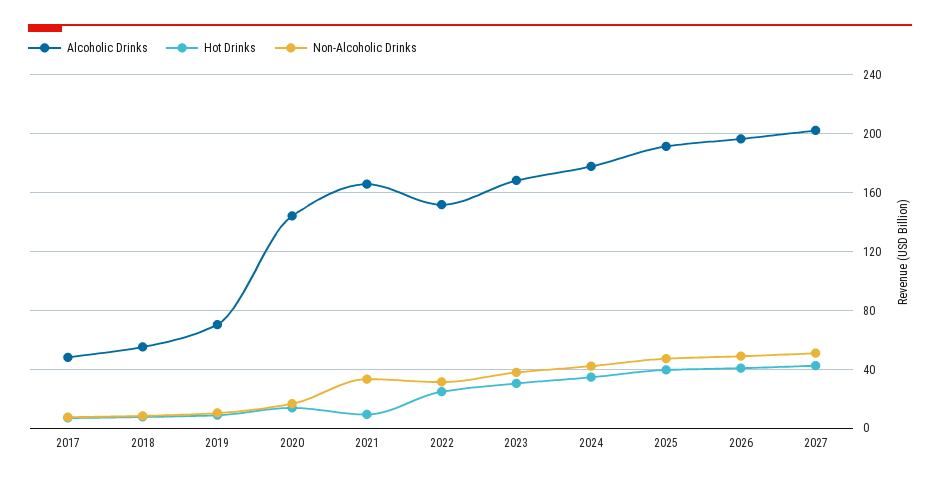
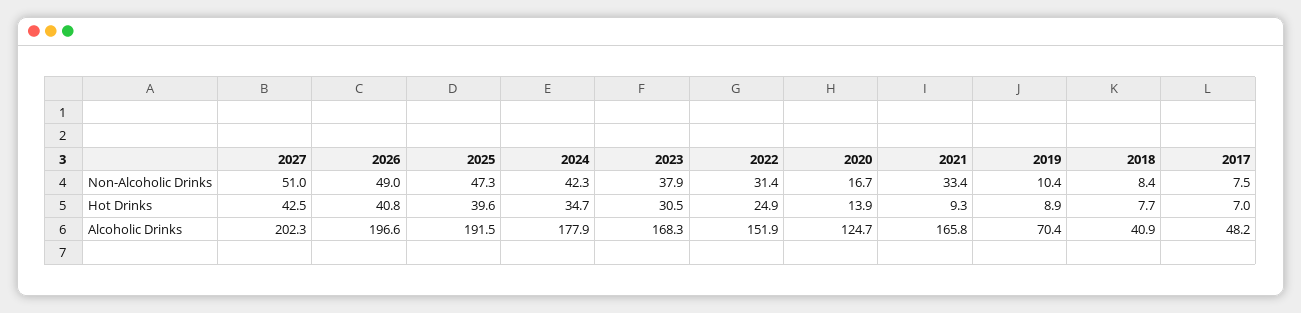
  {
    "Alcoholic Drinks": {
      "2017": 48.2,
-     "2018": 55,
+     "2018": 40.9,
      "2019": 70.4,
-     "2020": 145,
+     "2020": 124.7,
      "2021": 165.8,
      "2022": 151.9,
      "2023": 168.3,
      "2024": 177.9,
      "2025": 191.5,
      "2026": 196.6,
      "2027": 202.3
    },
    "Hot Drinks": {
      "2017": 7,
      "2018": 7.7,
      "2019": 8.9,
      "2020": 13.9,
      "2021": 9.3,
      "2022": 24.9,
      "2023": 30.5,
      "2024": 34.7,
      "2025": 39.6,
      "2026": 40.8,
      "2027": 42.5
    },
    "Non-Alcoholic Drinks": {
      "2017": 7.5,
      "2018": 8.4,
      "2019": 10.4,
      "2020": 16.7,
      "2021": 33.4,
      "2022": 31.4,
      "2023": 37.9,
      "2024": 42.3,
      "2025": 47.3,
      "2026": 49,
      "2027": 51
    }
  }

